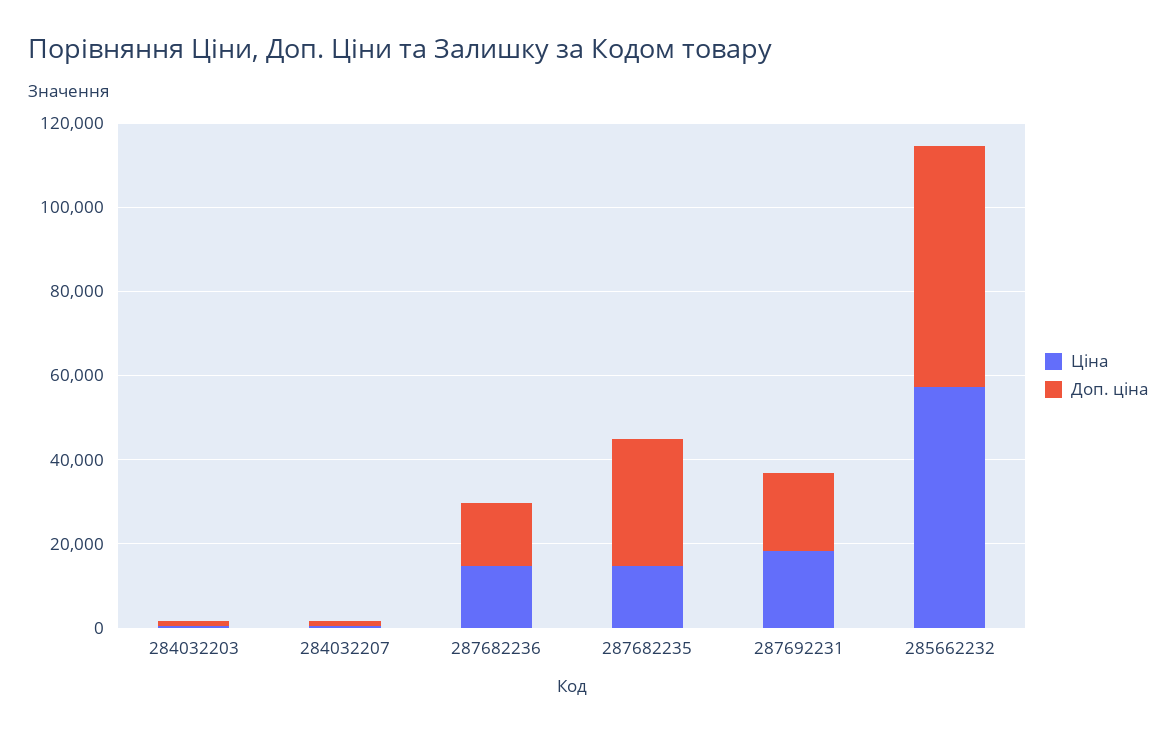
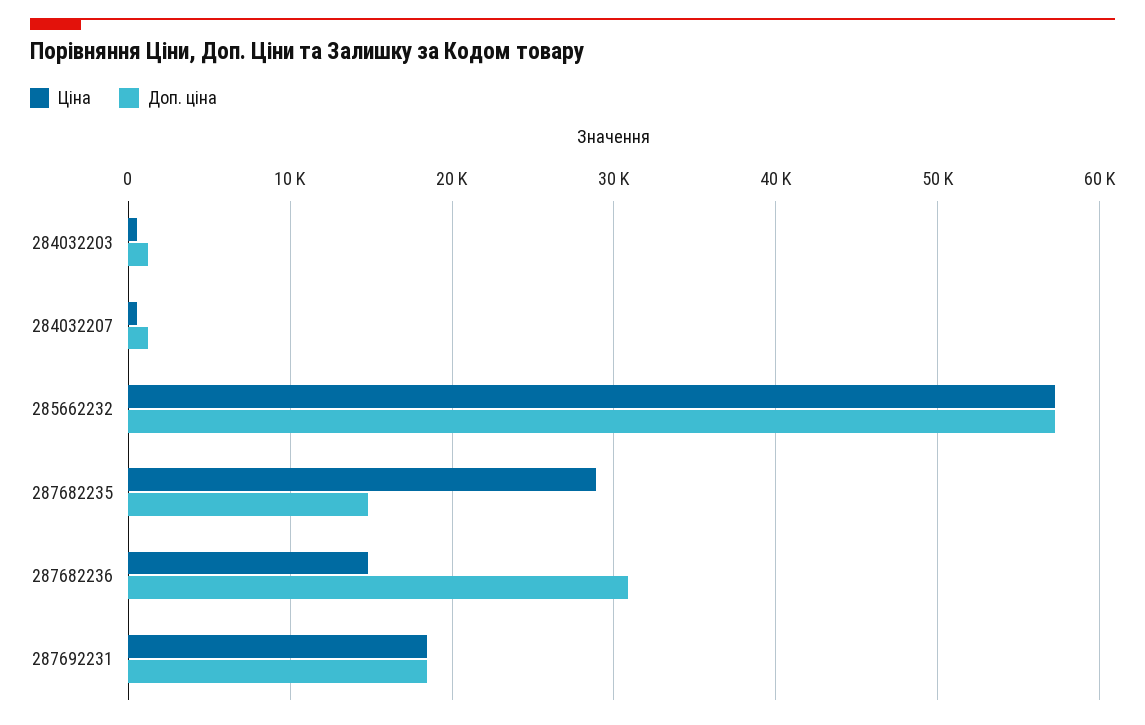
  {
    "Ціна": {
      "284032203": 1000,
      "284032207": 1000,
      "287682236": 15000,
-     "287682235": 15000,
+     "287682235": 29000,
      "287692231": 18000,
      "285662232": 57000
    },
    "Доп. ціна": {
      "284032203": 1000,
      "284032207": 1000,
-     "287682236": 15000,
+     "287682236": 31000,
-     "287682235": 30000,
+     "287682235": 15000,
      "287692231": 18000,
      "285662232": 57000
    }
  }

